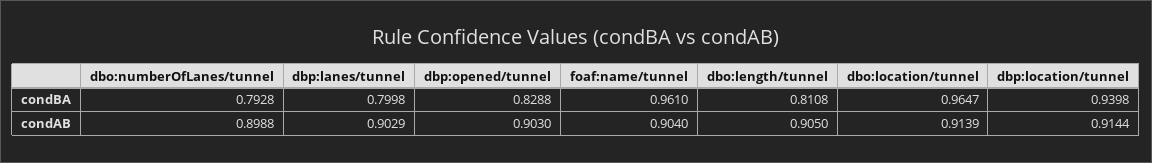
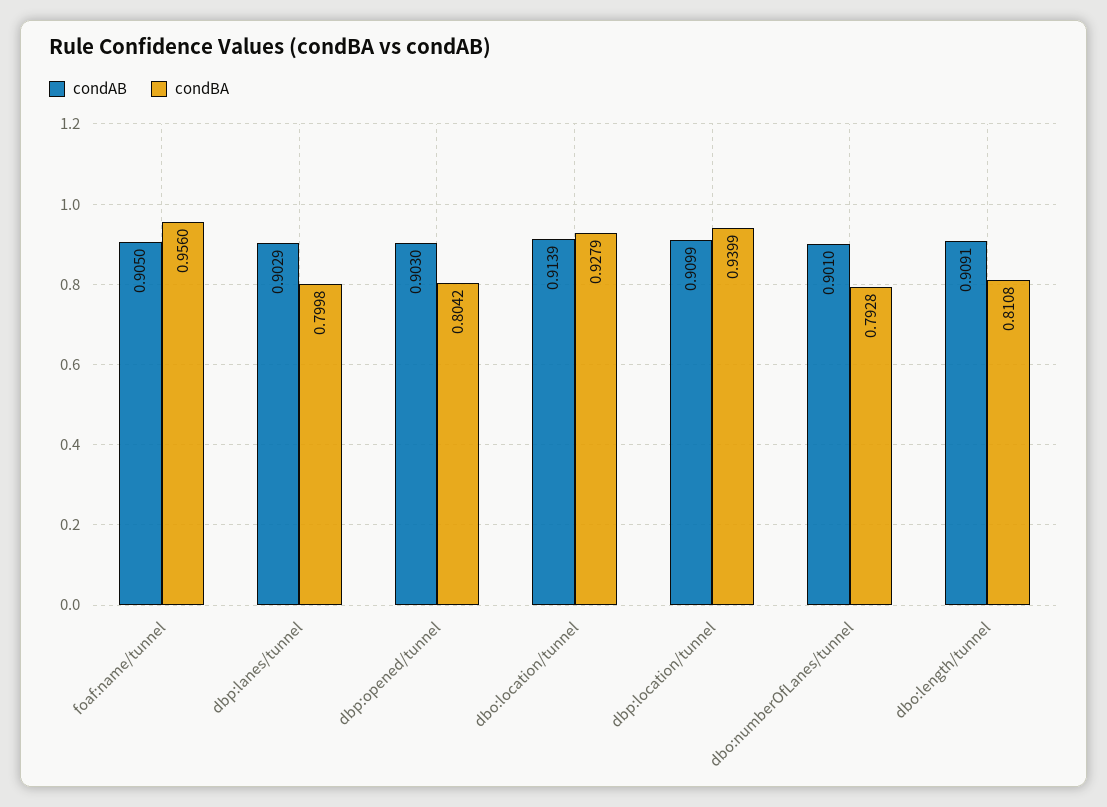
  {
    "condBA": {
      "dbo:numberOfLanes/tunnel": 0.7928,
      "dbp:lanes/tunnel": 0.7998,
-     "dbp:opened/tunnel": 0.8288,
+     "dbp:opened/tunnel": 0.8042,
-     "foaf:name/tunnel": 0.961,
+     "foaf:name/tunnel": 0.956,
      "dbo:length/tunnel": 0.8108,
-     "dbo:location/tunnel": 0.9647,
+     "dbo:location/tunnel": 0.9279,
-     "dbp:location/tunnel": 0.9398
+     "dbp:location/tunnel": 0.9399
    },
    "condAB": {
-     "dbo:numberOfLanes/tunnel": 0.8988,
+     "dbo:numberOfLanes/tunnel": 0.901,
      "dbp:lanes/tunnel": 0.9029,
      "dbp:opened/tunnel": 0.903,
-     "foaf:name/tunnel": 0.904,
+     "foaf:name/tunnel": 0.905,
-     "dbo:length/tunnel": 0.905,
+     "dbo:length/tunnel": 0.9091,
      "dbo:location/tunnel": 0.9139,
-     "dbp:location/tunnel": 0.9144
+     "dbp:location/tunnel": 0.9099
    }
  }

